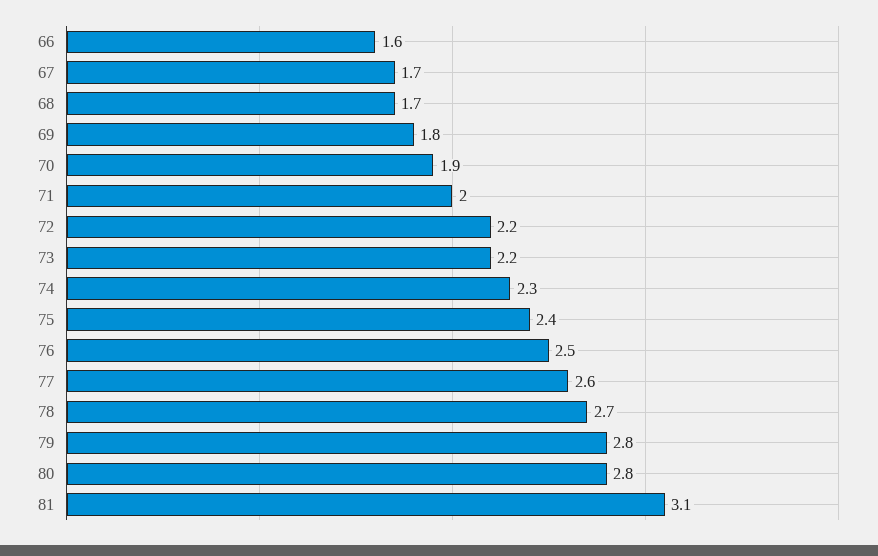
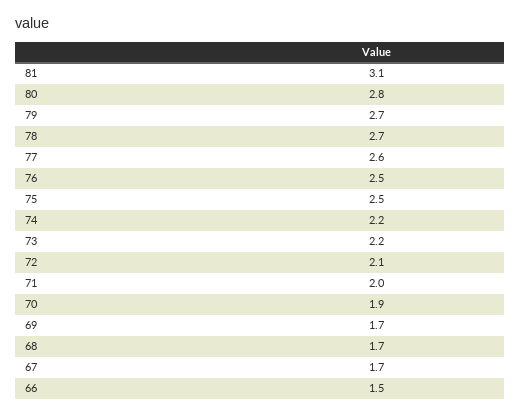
  {
-   "66": 1.6,
+   "66": 1.5,
    "67": 1.7,
    "68": 1.7,
-   "69": 1.8,
+   "69": 1.7,
    "70": 1.9,
    "71": 2,
-   "72": 2.2,
+   "72": 2.1,
    "73": 2.2,
-   "74": 2.3,
+   "74": 2.2,
-   "75": 2.4,
+   "75": 2.5,
    "76": 2.5,
    "77": 2.6,
    "78": 2.7,
-   "79": 2.8,
+   "79": 2.7,
    "80": 2.8,
    "81": 3.1
  }

